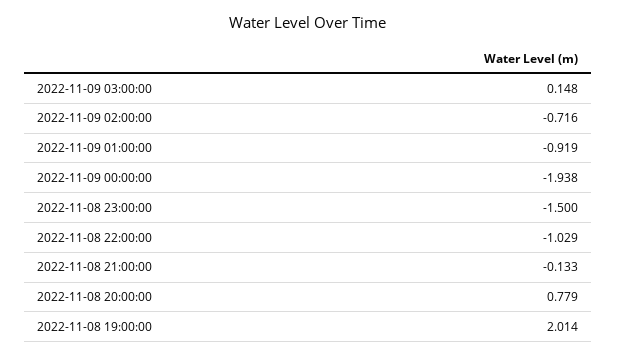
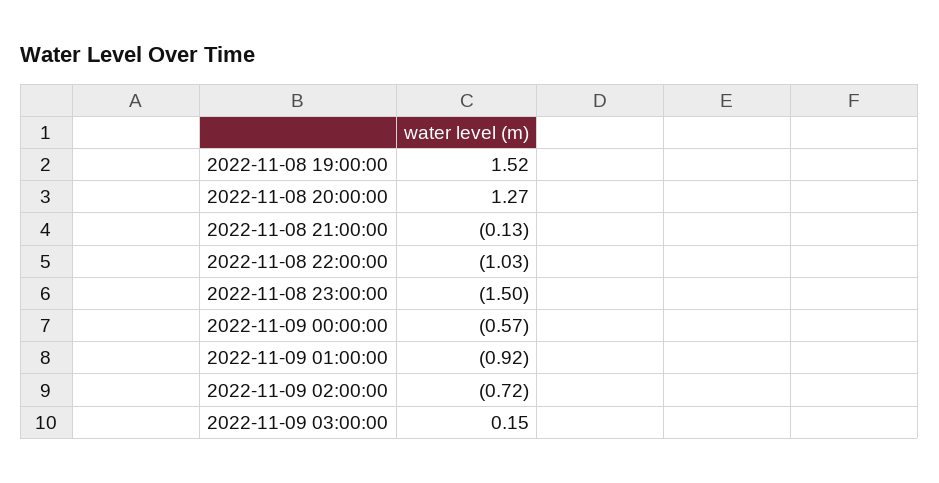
  {
    "2022-11-09 03:00:00": 0.148,
    "2022-11-09 02:00:00": -0.716,
    "2022-11-09 01:00:00": -0.919,
-   "2022-11-09 00:00:00": -1.938,
+   "2022-11-09 00:00:00": -0.57,
    "2022-11-08 23:00:00": -1.5,
    "2022-11-08 22:00:00": -1.029,
    "2022-11-08 21:00:00": -0.133,
-   "2022-11-08 20:00:00": 0.779,
+   "2022-11-08 20:00:00": 1.27,
-   "2022-11-08 19:00:00": 2.014
+   "2022-11-08 19:00:00": 1.52
  }

